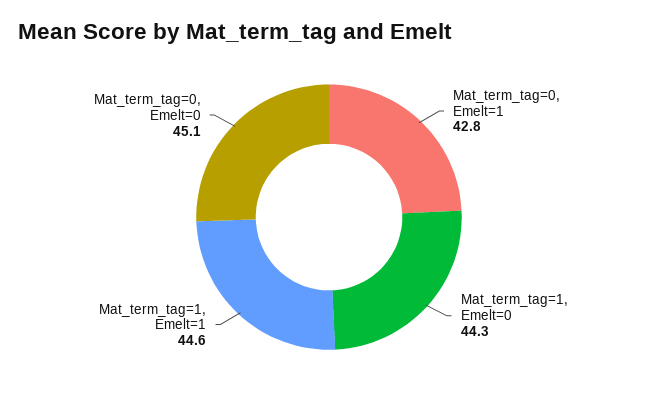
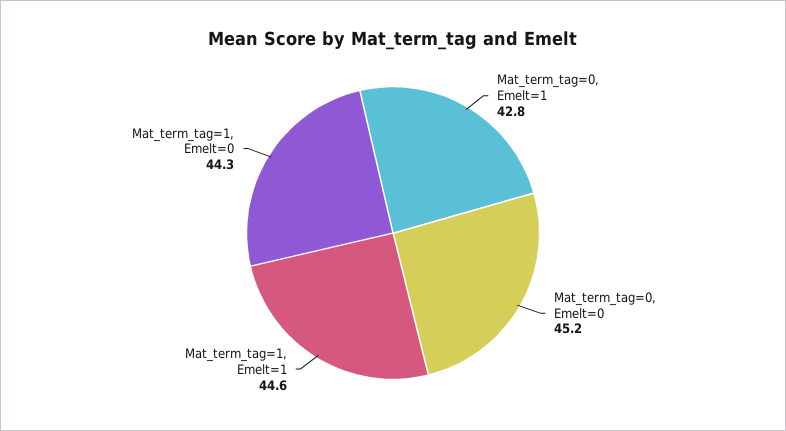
  {
    "Mat_term_tag=0, Emelt=1": 42.8,
    "Mat_term_tag=1, Emelt=0": 44.3,
    "Mat_term_tag=1, Emelt=1": 44.6,
-   "Mat_term_tag=0, Emelt=0": 45.1
+   "Mat_term_tag=0, Emelt=0": 45.2
  }

